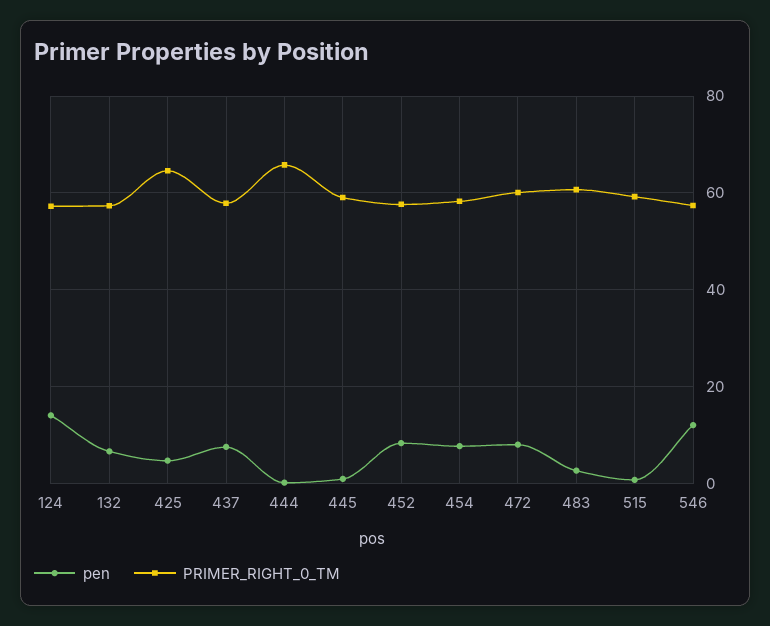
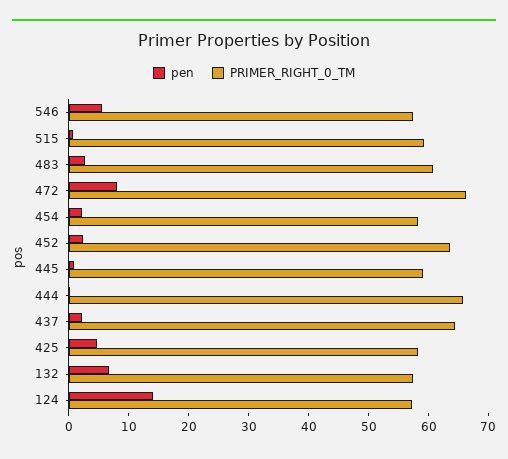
  {
    "pen": {
      "124": 14,
      "132": 6,
      "425": 4,
-     "437": 8,
+     "437": 2,
      "444": 0,
      "445": 0,
-     "452": 8,
+     "452": 2,
-     "454": 8,
+     "454": 2,
      "472": 8,
      "483": 2,
      "515": 0,
-     "546": 12
+     "546": 6
    },
    "PRIMER_RIGHT_0_TM": {
      "124": 58,
      "132": 58,
-     "425": 64,
+     "425": 58,
-     "437": 58,
+     "437": 64,
      "444": 66,
      "445": 60,
-     "452": 58,
+     "452": 64,
      "454": 58,
-     "472": 60,
+     "472": 66,
      "483": 60,
      "515": 60,
      "546": 58
    }
  }

